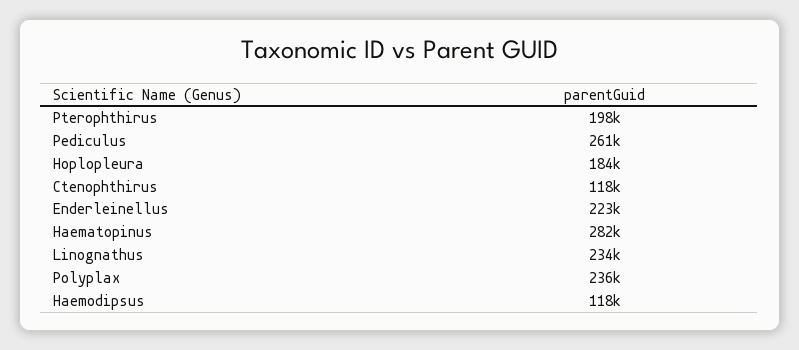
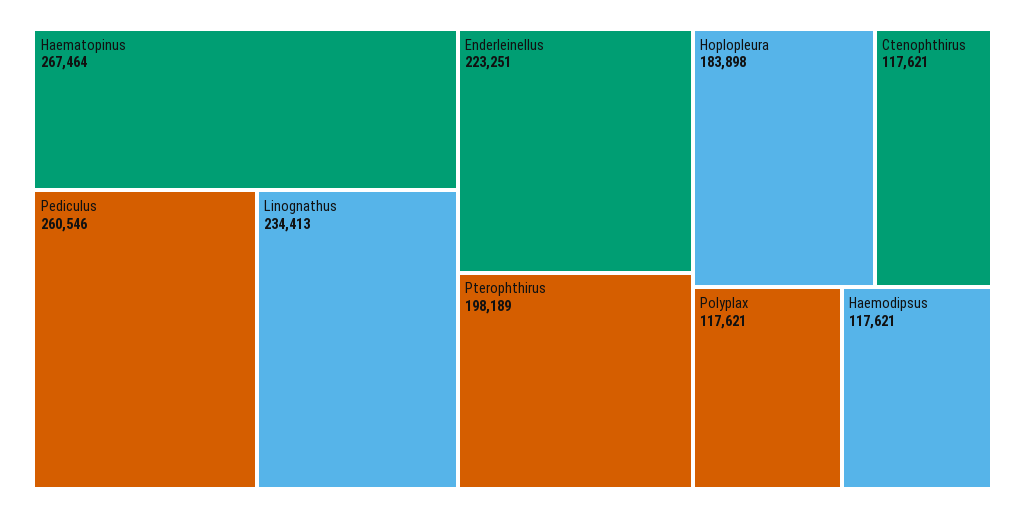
  {
    "Pterophthirus": 198189,
    "Pediculus": 260546,
    "Hoplopleura": 183898,
    "Ctenophthirus": 117621,
    "Enderleinellus": 223251,
-   "Haematopinus": 282000,
+   "Haematopinus": 267464,
    "Linognathus": 234413,
-   "Polyplax": 236000,
+   "Polyplax": 117621,
    "Haemodipsus": 117621
  }

